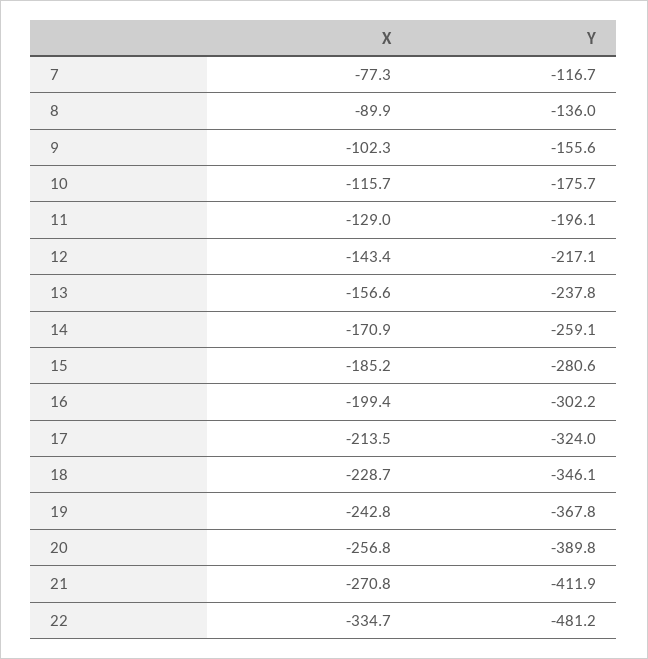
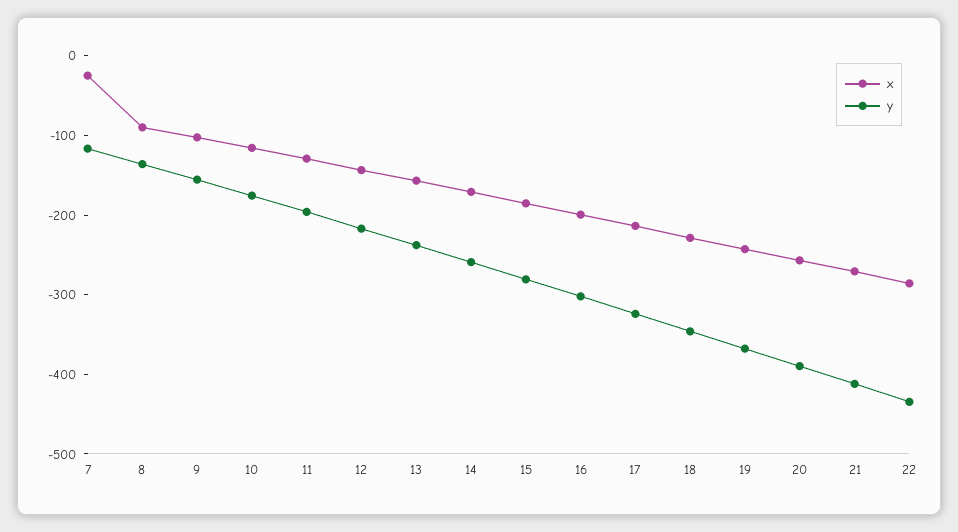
  {
    "X": {
-     "7": -77.3,
+     "7": -20,
      "8": -89.9,
      "9": -102.3,
      "10": -115.7,
      "11": -129,
      "12": -143.4,
      "13": -156.6,
      "14": -170.9,
      "15": -185.2,
      "16": -199.4,
      "17": -213.5,
      "18": -228.7,
      "19": -242.8,
      "20": -256.8,
      "21": -270.8,
-     "22": -334.7
+     "22": -280
    },
    "Y": {
      "7": -116.7,
      "8": -136,
      "9": -155.6,
      "10": -175.7,
      "11": -196.1,
      "12": -217.1,
      "13": -237.8,
      "14": -259.1,
      "15": -280.6,
      "16": -302.2,
      "17": -324,
      "18": -346.1,
      "19": -367.8,
      "20": -389.8,
      "21": -411.9,
-     "22": -481.2
+     "22": -440
    }
  }

